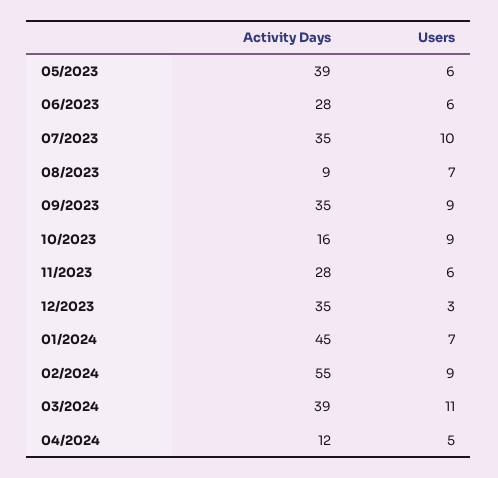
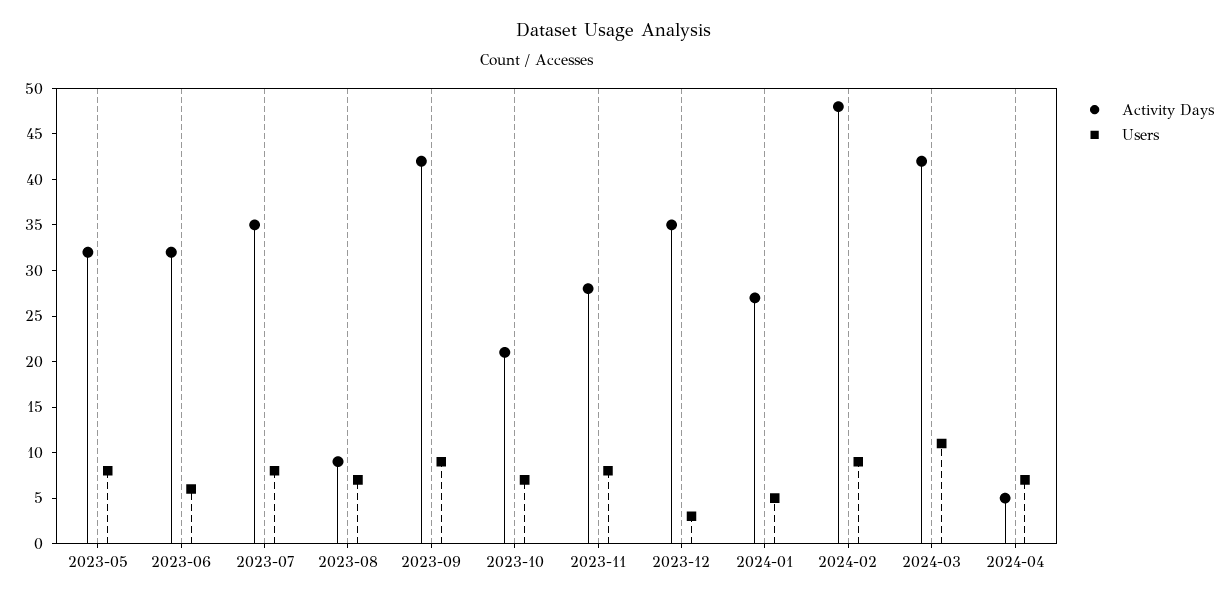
  {
    "Activity Days": {
-     "05/2023": 39,
+     "05/2023": 32,
-     "06/2023": 28,
+     "06/2023": 32,
      "07/2023": 35,
      "08/2023": 9,
-     "09/2023": 35,
+     "09/2023": 42,
-     "10/2023": 16,
+     "10/2023": 21,
      "11/2023": 28,
      "12/2023": 35,
-     "01/2024": 45,
+     "01/2024": 27,
-     "02/2024": 55,
+     "02/2024": 48,
-     "03/2024": 39,
+     "03/2024": 42,
-     "04/2024": 12
+     "04/2024": 5
    },
    "Users": {
-     "05/2023": 6,
+     "05/2023": 8,
      "06/2023": 6,
-     "07/2023": 10,
+     "07/2023": 8,
      "08/2023": 7,
      "09/2023": 9,
-     "10/2023": 9,
+     "10/2023": 7,
-     "11/2023": 6,
+     "11/2023": 8,
      "12/2023": 3,
-     "01/2024": 7,
+     "01/2024": 5,
      "02/2024": 9,
      "03/2024": 11,
-     "04/2024": 5
+     "04/2024": 7
    }
  }

